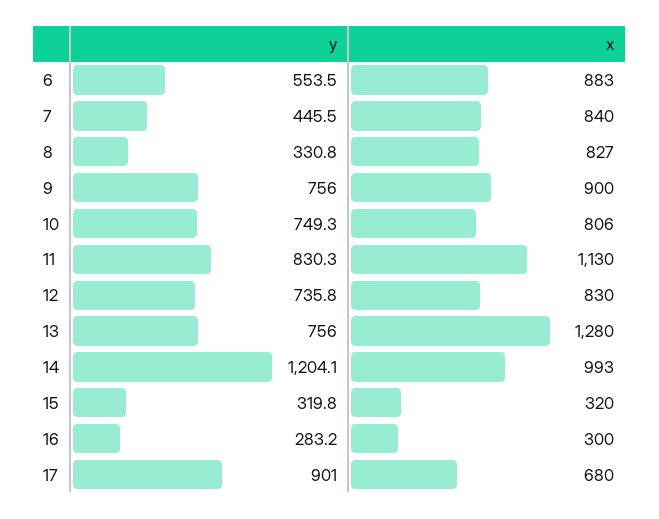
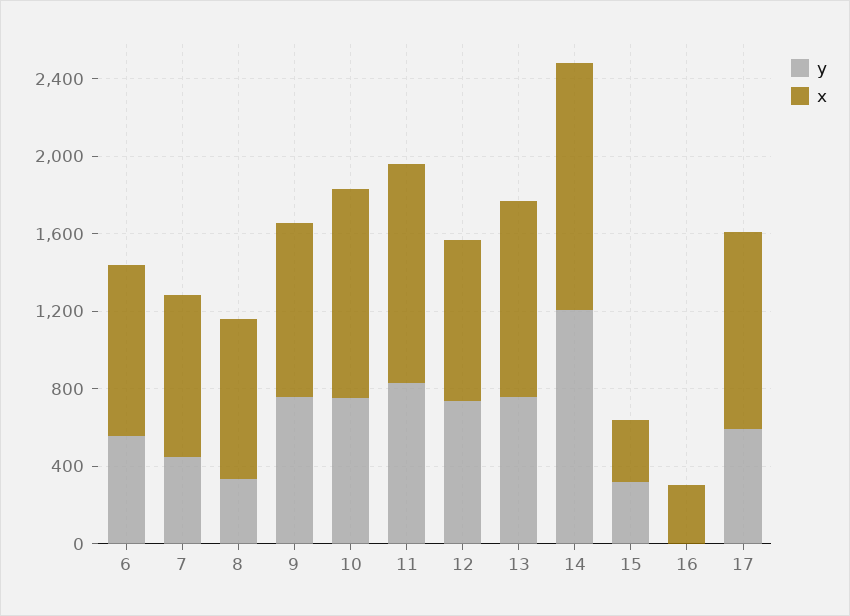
  {
    "y": {
      "6": 553.5,
      "7": 445.5,
      "8": 330.8,
      "9": 756,
      "10": 749.3,
      "11": 830.3,
      "12": 735.8,
      "13": 756,
      "14": 1204.1,
      "15": 319.8,
-     "16": 283.2,
+     "16": 0,
-     "17": 901
+     "17": 600
    },
    "x": {
      "6": 883,
      "7": 840,
      "8": 827,
      "9": 900,
-     "10": 806,
+     "10": 1100,
      "11": 1130,
      "12": 830,
-     "13": 1280,
+     "13": 1000,
-     "14": 993,
+     "14": 1300,
      "15": 320,
      "16": 300,
-     "17": 680
+     "17": 1000
    }
  }

